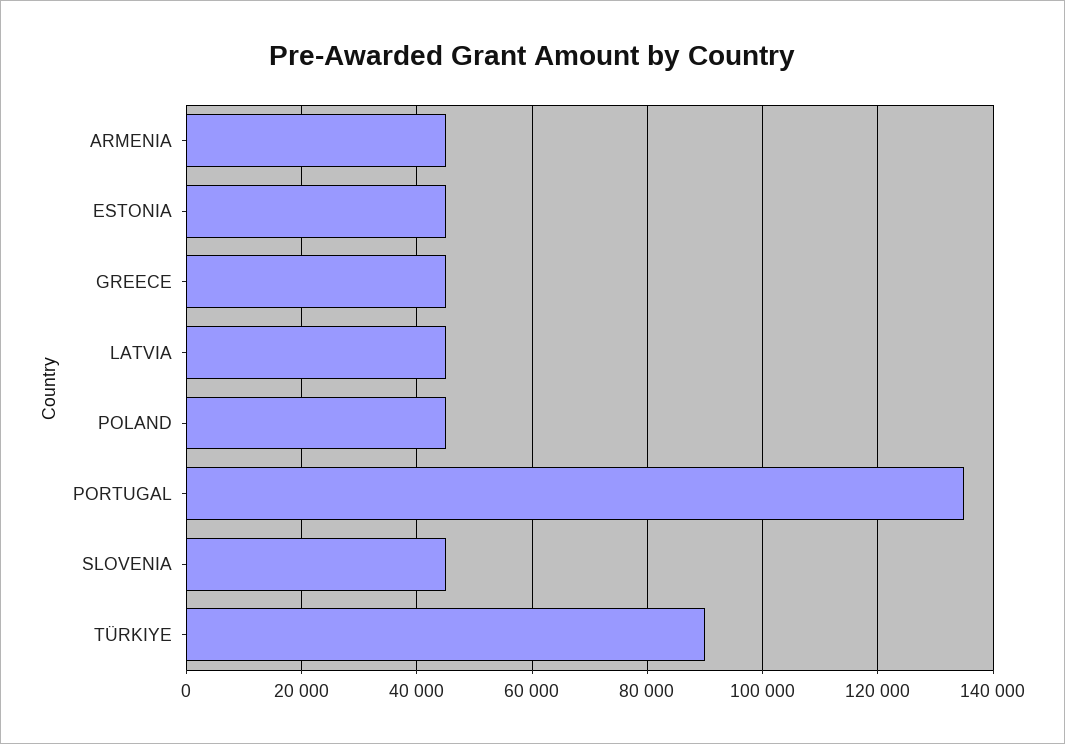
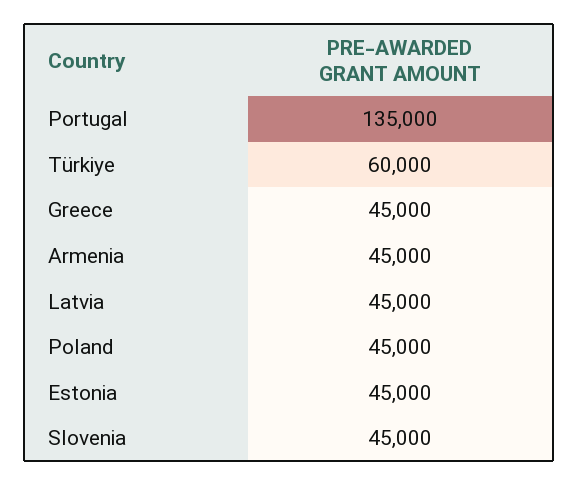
  {
    "ARMENIA": 45000,
    "ESTONIA": 45000,
    "GREECE": 45000,
    "LATVIA": 45000,
    "POLAND": 45000,
    "PORTUGAL": 135000,
    "SLOVENIA": 45000,
-   "TÜRKIYE": 90000
+   "TÜRKIYE": 60000
  }

